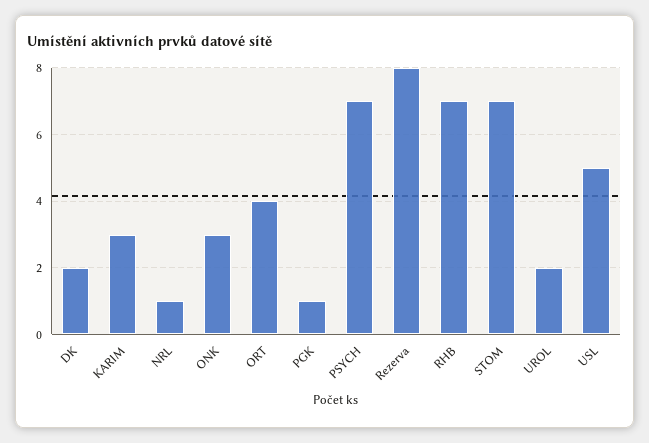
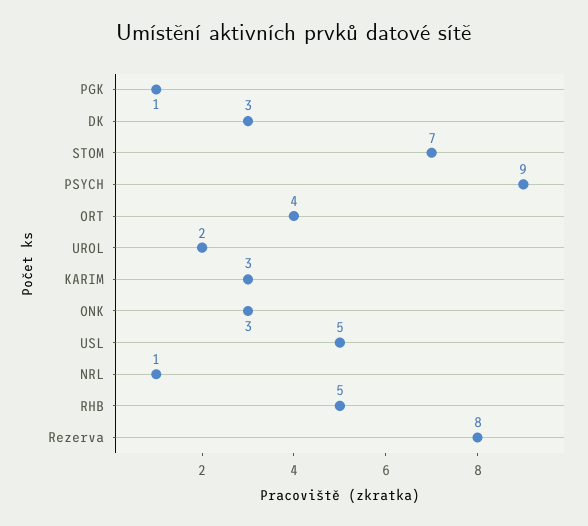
  {
-   "DK": 2,
+   "DK": 3,
    "KARIM": 3,
    "NRL": 1,
    "ONK": 3,
    "ORT": 4,
    "PGK": 1,
-   "PSYCH": 7,
+   "PSYCH": 9,
    "Rezerva": 8,
-   "RHB": 7,
+   "RHB": 5,
    "STOM": 7,
    "UROL": 2,
    "USL": 5
  }

